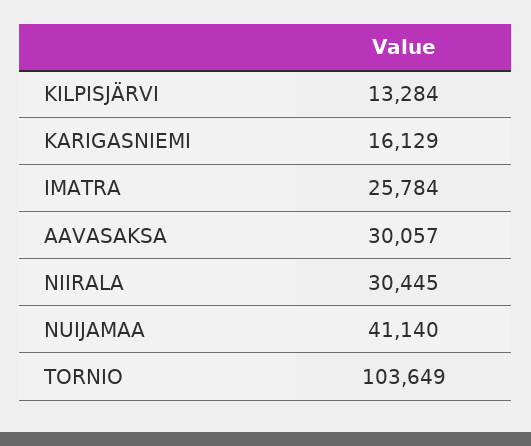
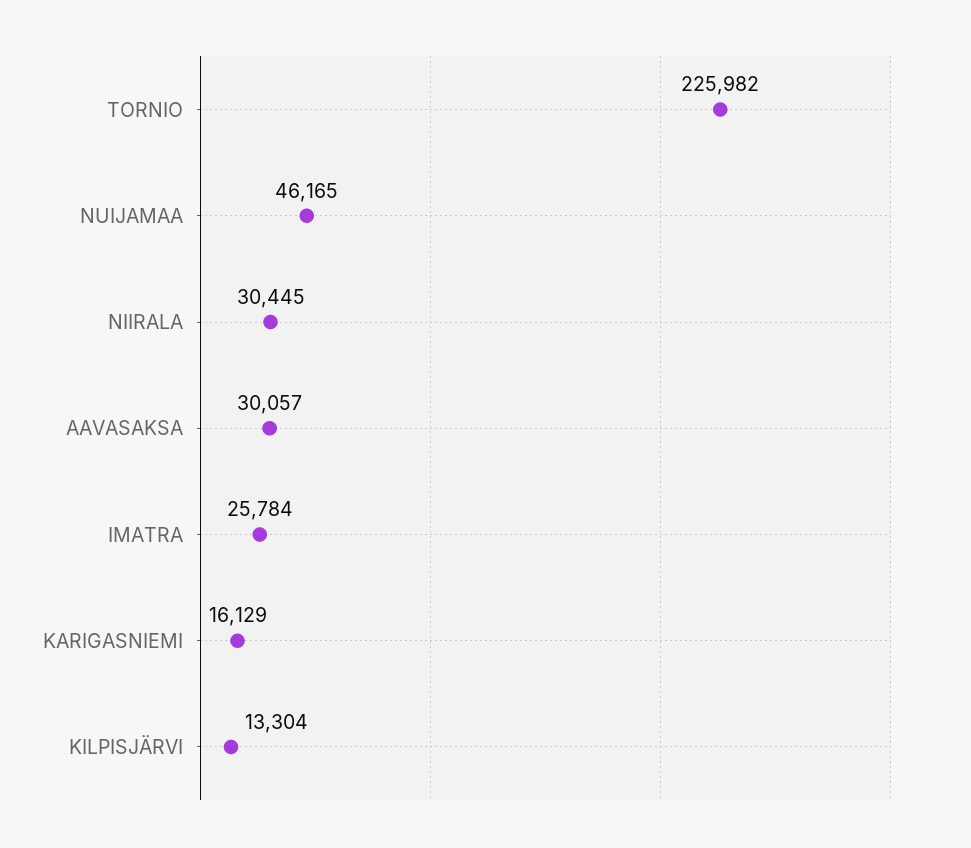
  {
-   "KILPISJÄRVI": 13284,
+   "KILPISJÄRVI": 13304,
    "KARIGASNIEMI": 16129,
    "IMATRA": 25784,
    "AAVASAKSA": 30057,
    "NIIRALA": 30445,
-   "NUIJAMAA": 41140,
+   "NUIJAMAA": 46165,
-   "TORNIO": 103649
+   "TORNIO": 225982
  }

